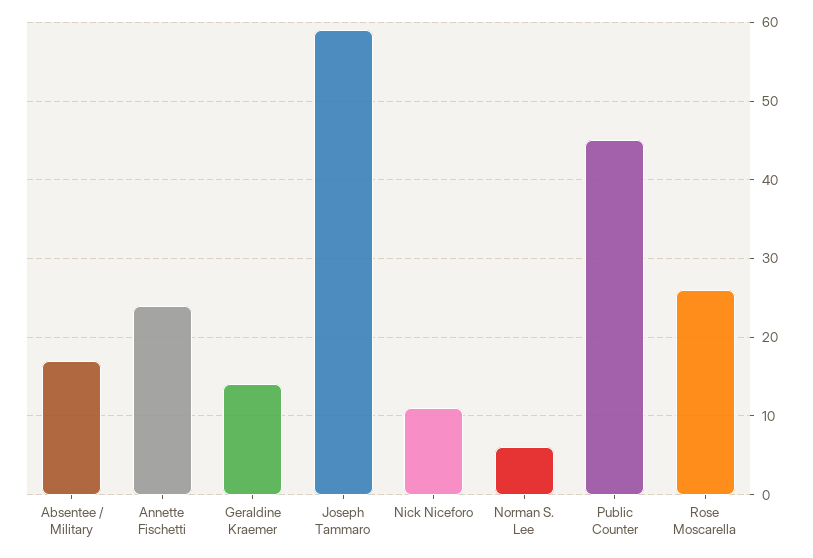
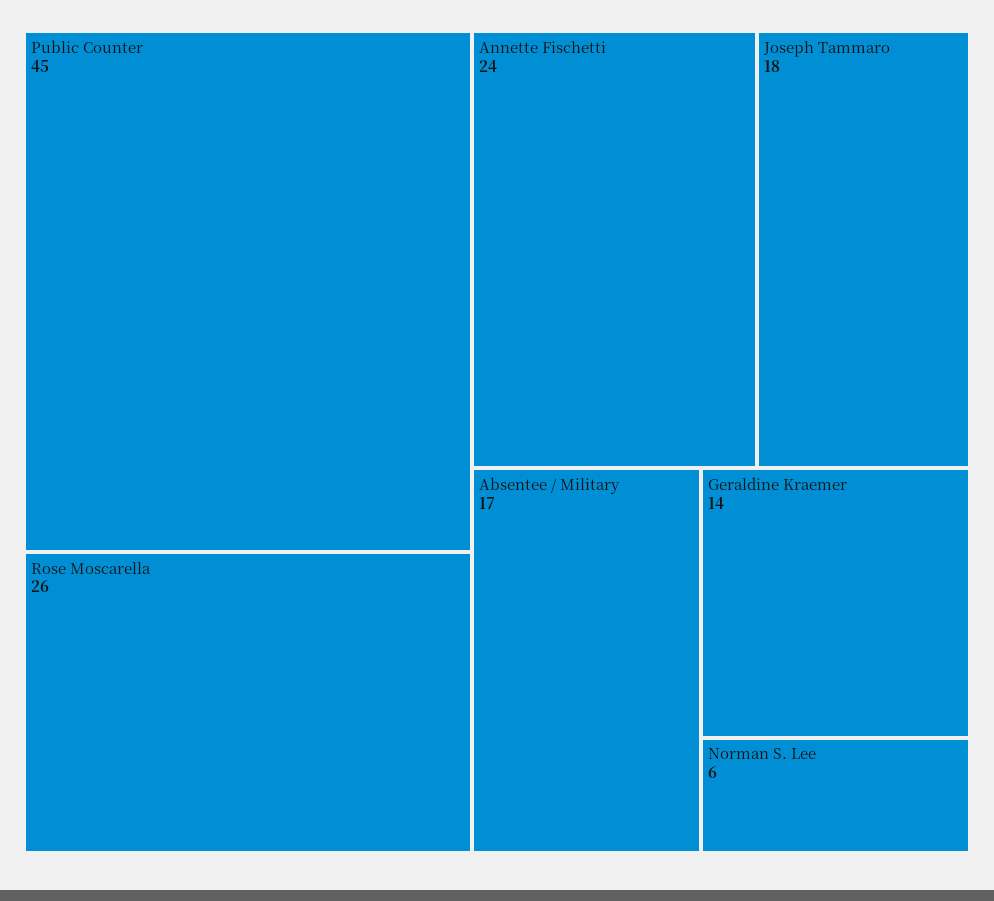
  {
    "Absentee / Military": 17,
    "Annette Fischetti": 24,
    "Geraldine Kraemer": 14,
-   "Joseph Tammaro": 59,
+   "Joseph Tammaro": 18,
-   "Nick Niceforo": 11,
    "Norman S. Lee": 6,
    "Public Counter": 45,
    "Rose Moscarella": 26
  }

